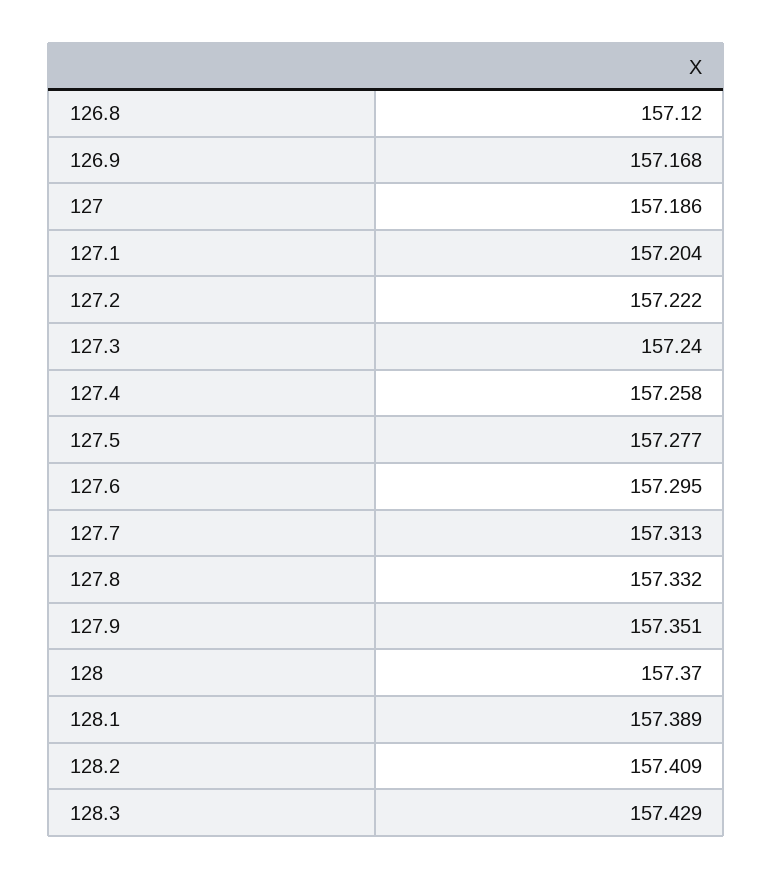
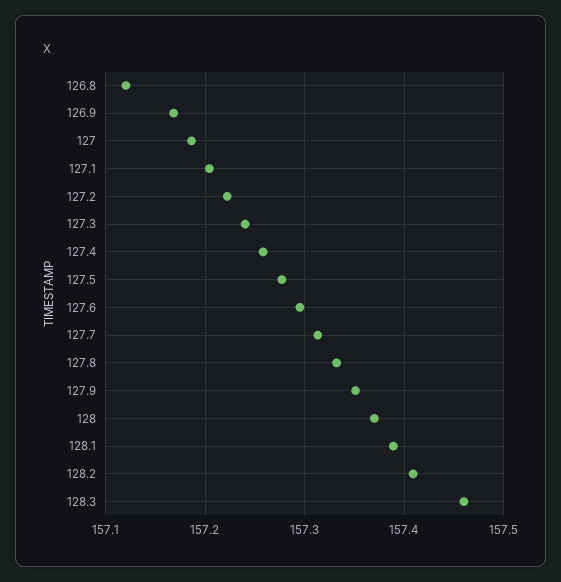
  {
    "126.8": 157.12,
    "126.9": 157.168,
    "127": 157.186,
    "127.1": 157.204,
    "127.2": 157.222,
    "127.3": 157.24,
    "127.4": 157.258,
    "127.5": 157.277,
    "127.6": 157.295,
    "127.7": 157.313,
    "127.8": 157.332,
    "127.9": 157.351,
    "128": 157.37,
    "128.1": 157.389,
    "128.2": 157.409,
-   "128.3": 157.429
+   "128.3": 157.46
  }

